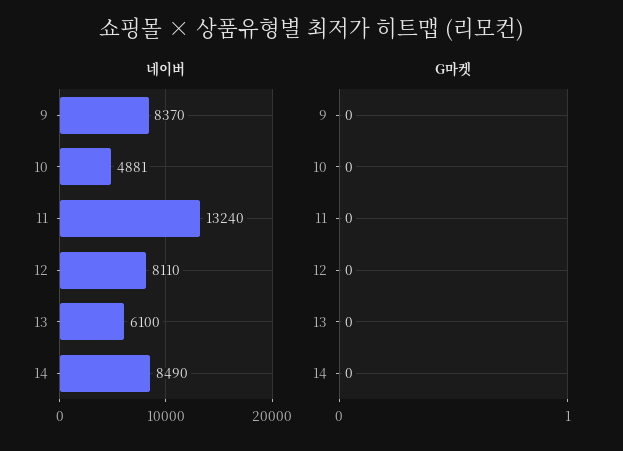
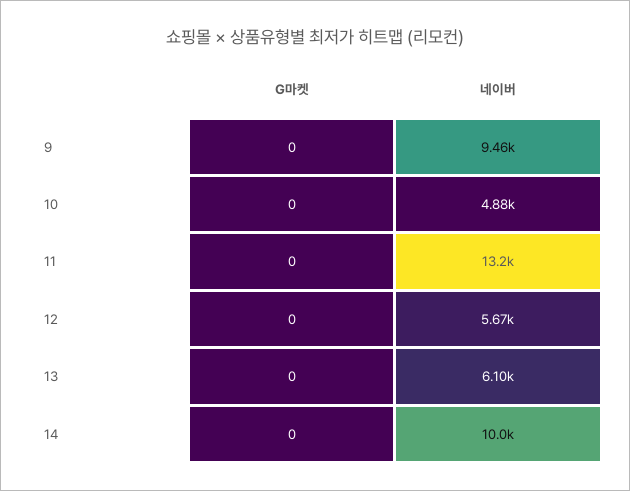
  {
    "네이버": {
-     "9": 8370,
+     "9": 9460,
      "10": 4881,
      "11": 13240,
-     "12": 8110,
+     "12": 5670,
      "13": 6100,
-     "14": 8490
+     "14": 10000
    },
    "G마켓": {
      "9": 0,
      "10": 0,
      "11": 0,
      "12": 0,
      "13": 0,
      "14": 0
    }
  }

